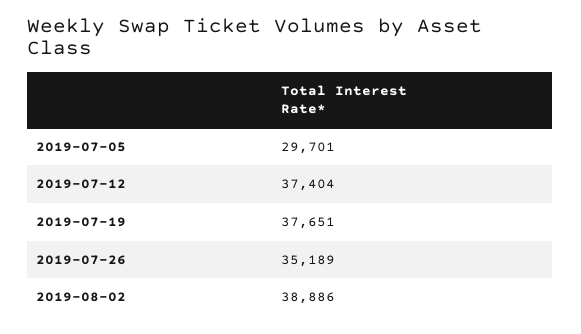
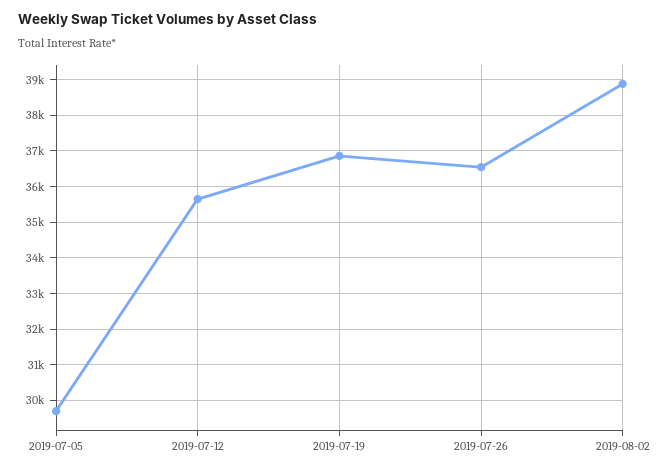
  {
    "2019-07-05": 29701,
-   "2019-07-12": 37404,
+   "2019-07-12": 35600,
-   "2019-07-19": 37651,
+   "2019-07-19": 36800,
-   "2019-07-26": 35189,
+   "2019-07-26": 36600,
    "2019-08-02": 38886
  }

